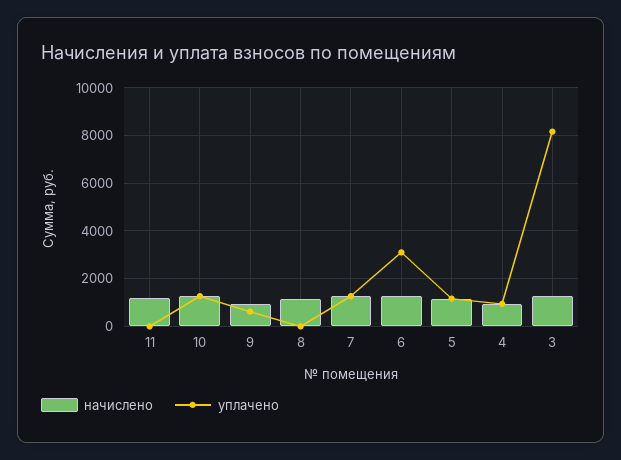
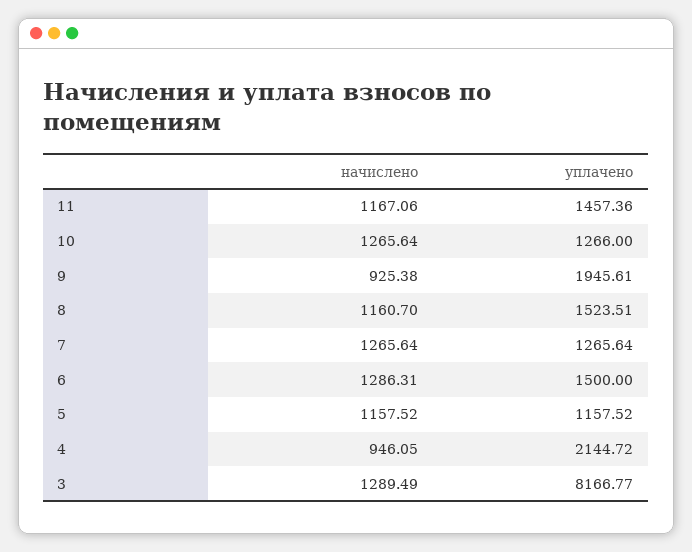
  {
    "начислено": {
      "11": 1167.06,
      "10": 1265.64,
      "9": 925.38,
      "8": 1160.7,
      "7": 1265.64,
      "6": 1286.31,
      "5": 1157.52,
      "4": 946.05,
      "3": 1289.49
    },
    "уплачено": {
-     "11": 0,
+     "11": 1457.36,
      "10": 1266,
-     "9": 500,
+     "9": 1945.61,
-     "8": 0,
+     "8": 1523.51,
      "7": 1265.64,
-     "6": 3000,
+     "6": 1500,
      "5": 1157.52,
-     "4": 1000,
+     "4": 2144.72,
      "3": 8166.77
    }
  }

